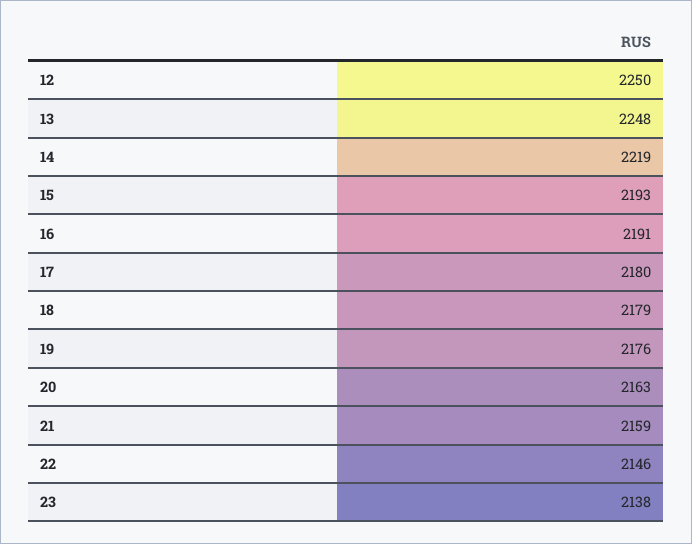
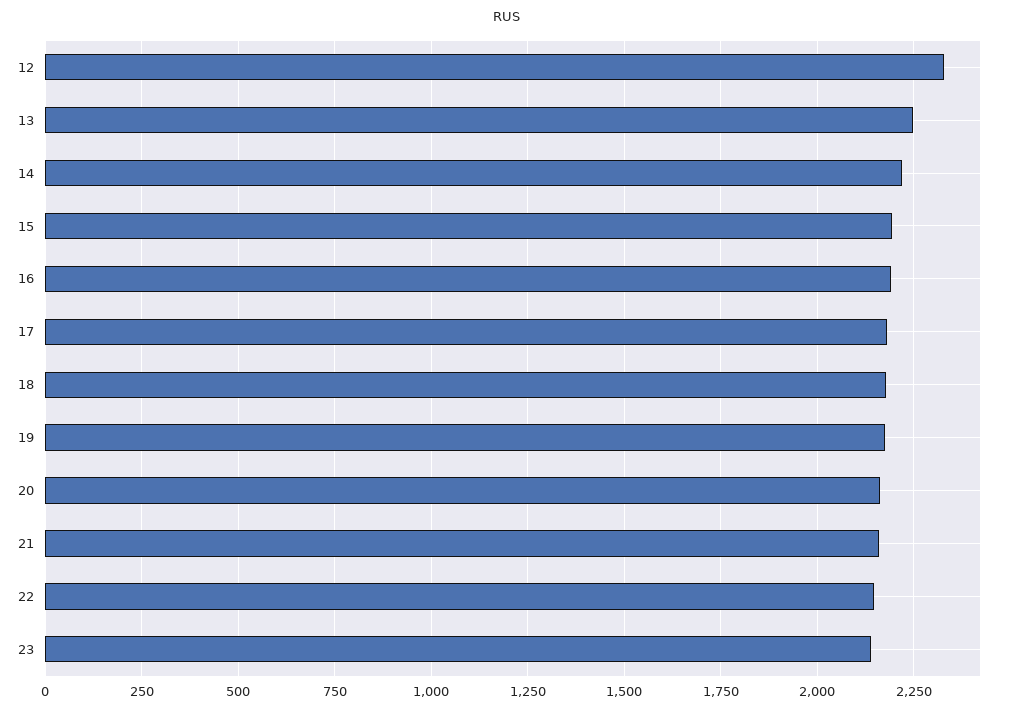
  {
-   "12": 2250,
+   "12": 2325,
    "13": 2248,
    "14": 2219,
    "15": 2193,
    "16": 2191,
    "17": 2180,
    "18": 2179,
    "19": 2176,
    "20": 2163,
    "21": 2159,
    "22": 2146,
    "23": 2138
  }

